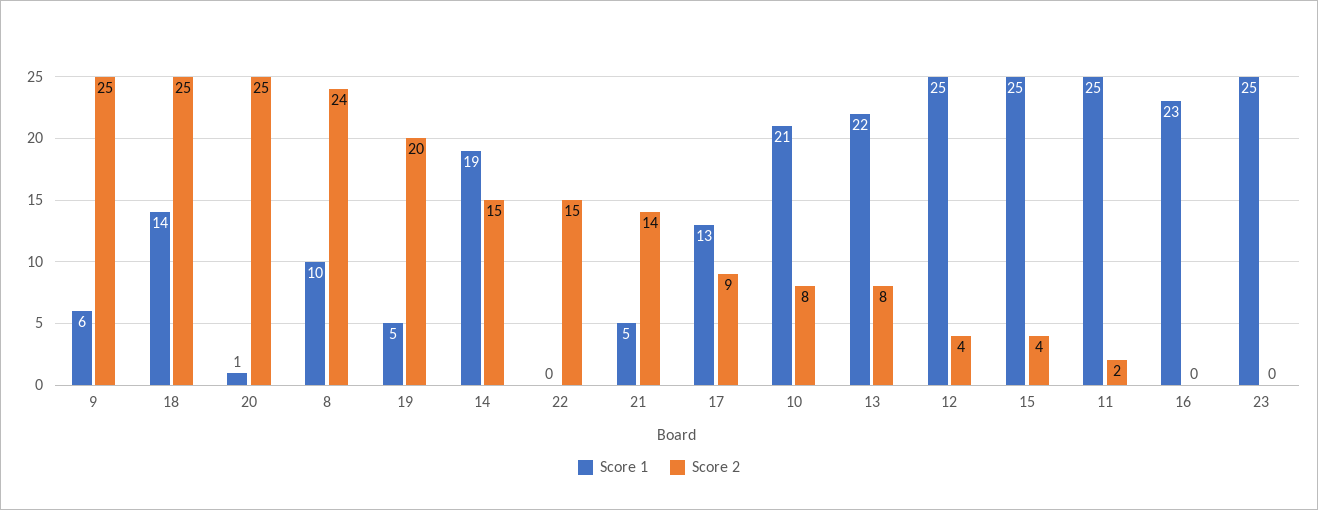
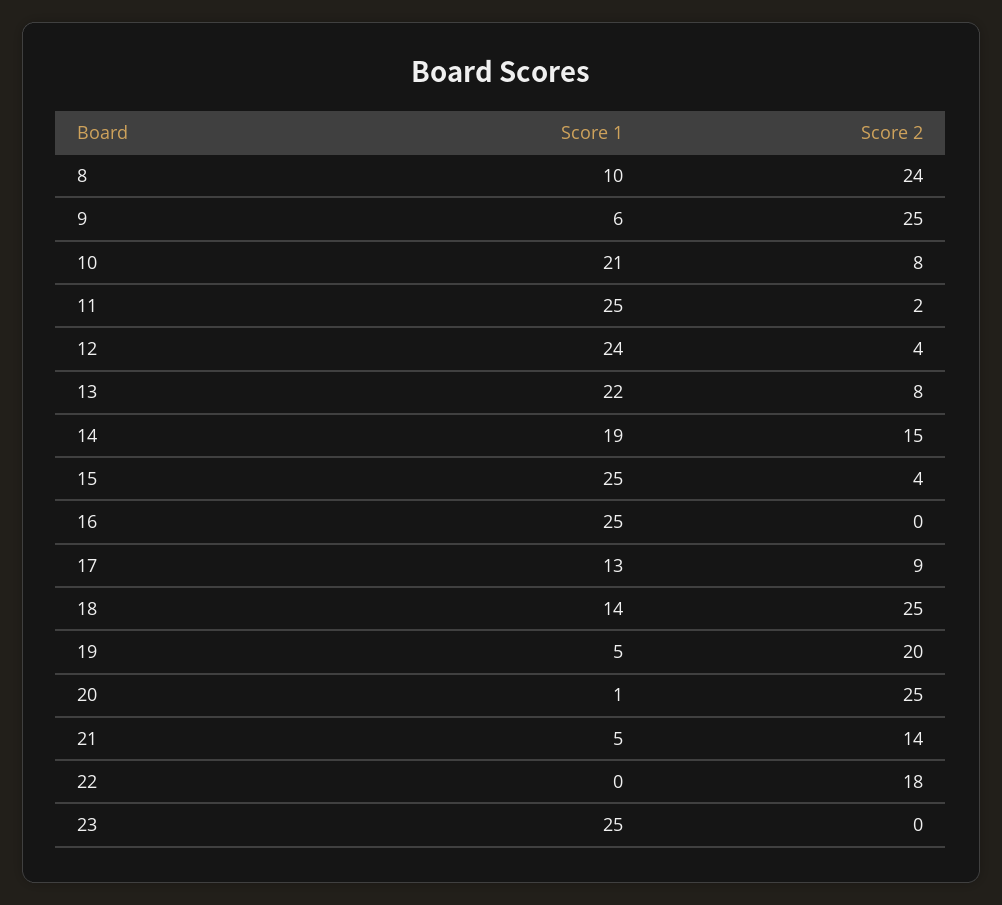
  {
    "Score 1": {
      "9": 6,
      "18": 14,
      "20": 1,
      "8": 10,
      "19": 5,
      "14": 19,
      "22": 0,
      "21": 5,
      "17": 13,
      "10": 21,
      "13": 22,
-     "12": 25,
+     "12": 24,
      "15": 25,
      "11": 25,
-     "16": 23,
+     "16": 25,
      "23": 25
    },
    "Score 2": {
      "9": 25,
      "18": 25,
      "20": 25,
      "8": 24,
      "19": 20,
      "14": 15,
-     "22": 15,
+     "22": 18,
      "21": 14,
      "17": 9,
      "10": 8,
      "13": 8,
      "12": 4,
      "15": 4,
      "11": 2,
      "16": 0,
      "23": 0
    }
  }

